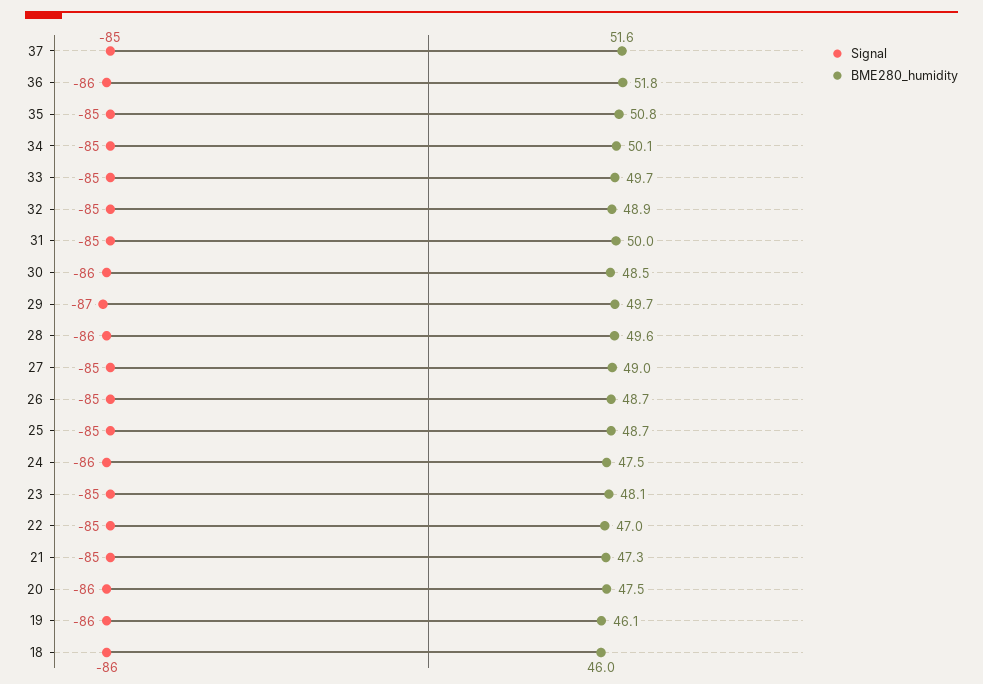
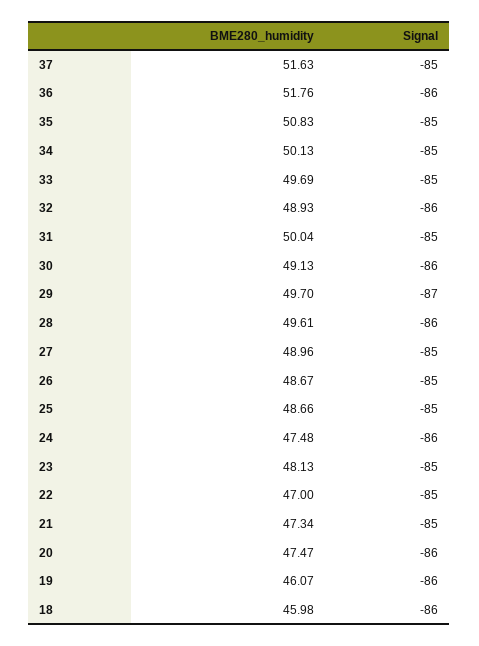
  {
    "Signal": {
      "37": -85,
      "36": -86,
      "35": -85,
      "34": -85,
      "33": -85,
-     "32": -85,
+     "32": -86,
      "31": -85,
      "30": -86,
      "29": -87,
      "28": -86,
      "27": -85,
      "26": -85,
      "25": -85,
      "24": -86,
      "23": -85,
      "22": -85,
      "21": -85,
      "20": -86,
      "19": -86,
      "18": -86
    },
    "BME280_humidity": {
      "37": 51.63,
      "36": 51.76,
      "35": 50.83,
      "34": 50.13,
      "33": 49.69,
      "32": 48.93,
      "31": 50.04,
-     "30": 48.5,
+     "30": 49.13,
      "29": 49.7,
      "28": 49.61,
      "27": 48.96,
      "26": 48.67,
      "25": 48.66,
      "24": 47.48,
      "23": 48.13,
      "22": 47,
      "21": 47.34,
      "20": 47.47,
      "19": 46.07,
      "18": 45.98
    }
  }

